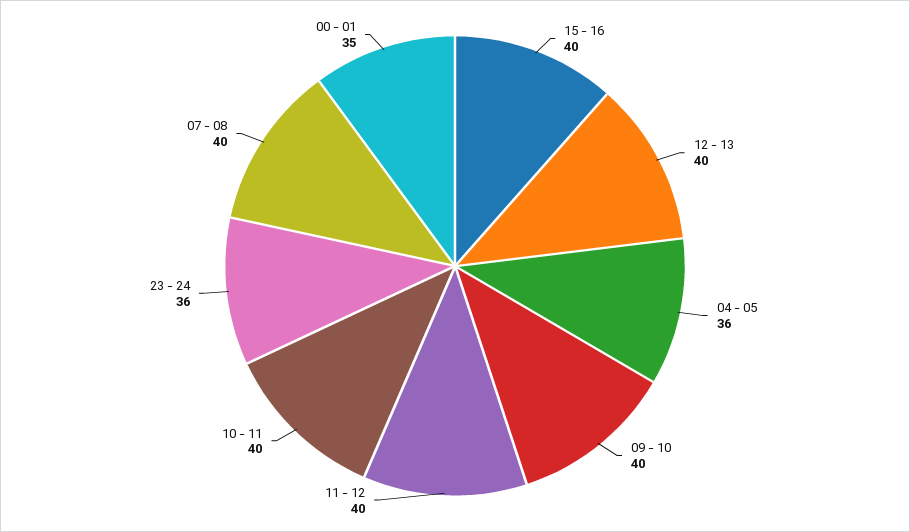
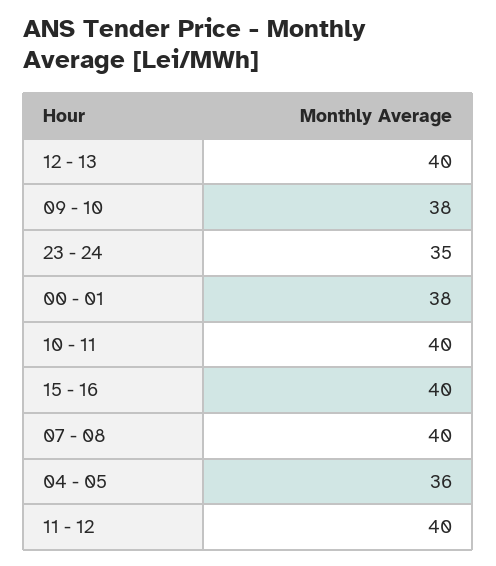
  {
    "15 - 16": 40,
    "12 - 13": 40,
    "04 - 05": 36,
-   "09 - 10": 40,
+   "09 - 10": 38,
    "11 - 12": 40,
    "10 - 11": 40,
-   "23 - 24": 36,
+   "23 - 24": 35,
    "07 - 08": 40,
-   "00 - 01": 35
+   "00 - 01": 38
  }

